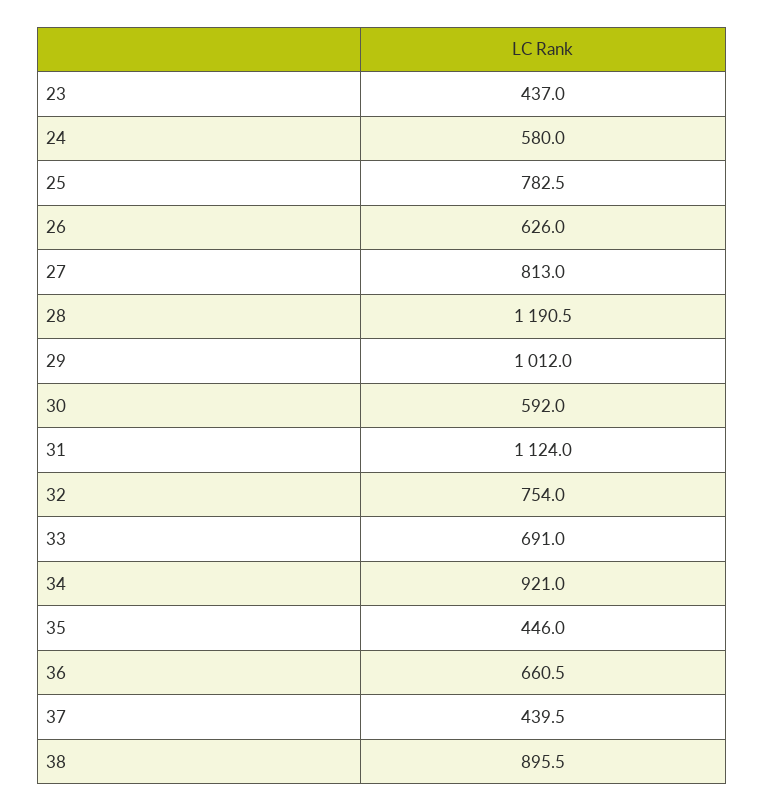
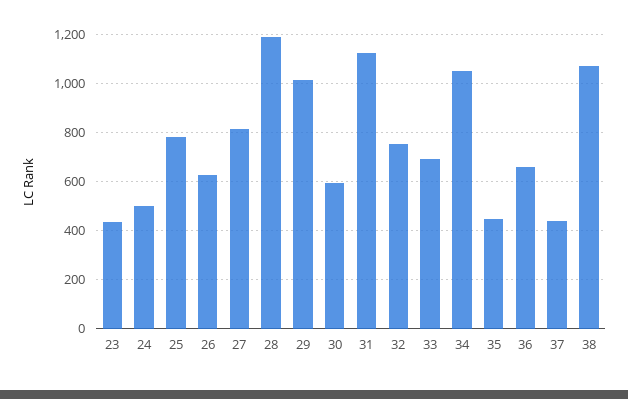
  {
    "23": 437,
-   "24": 580,
+   "24": 500,
    "25": 782.5,
    "26": 626,
    "27": 813,
    "28": 1190.5,
    "29": 1012,
    "30": 592,
    "31": 1124,
    "32": 754,
    "33": 691,
-   "34": 921,
+   "34": 1050,
    "35": 446,
    "36": 660.5,
    "37": 439.5,
-   "38": 895.5
+   "38": 1075
  }

